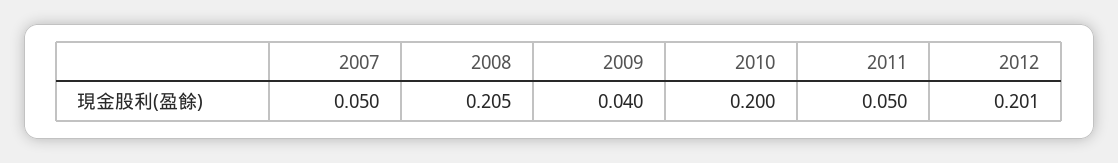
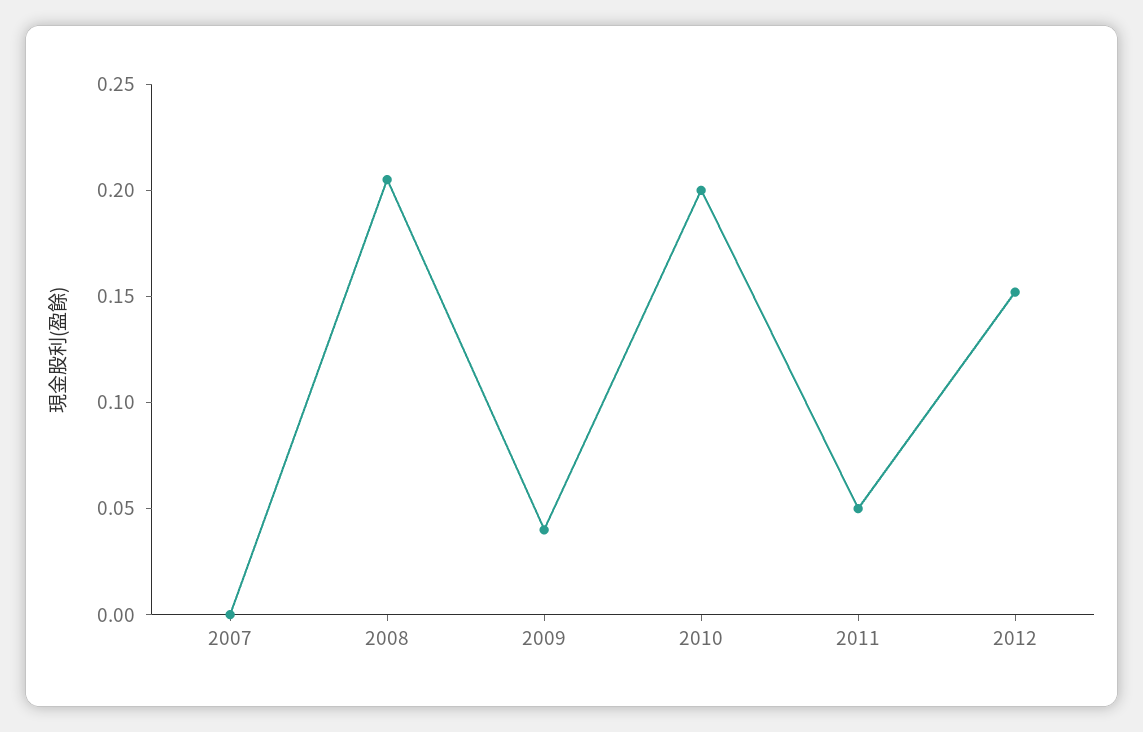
  {
-   "2007": 0.05,
+   "2007": 0,
    "2008": 0.205,
    "2009": 0.04,
    "2010": 0.2,
    "2011": 0.05,
-   "2012": 0.201
+   "2012": 0.15
  }

